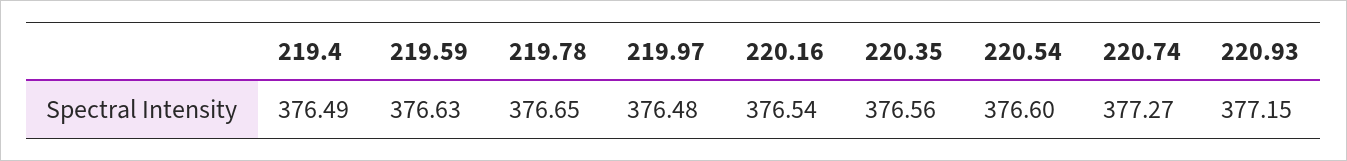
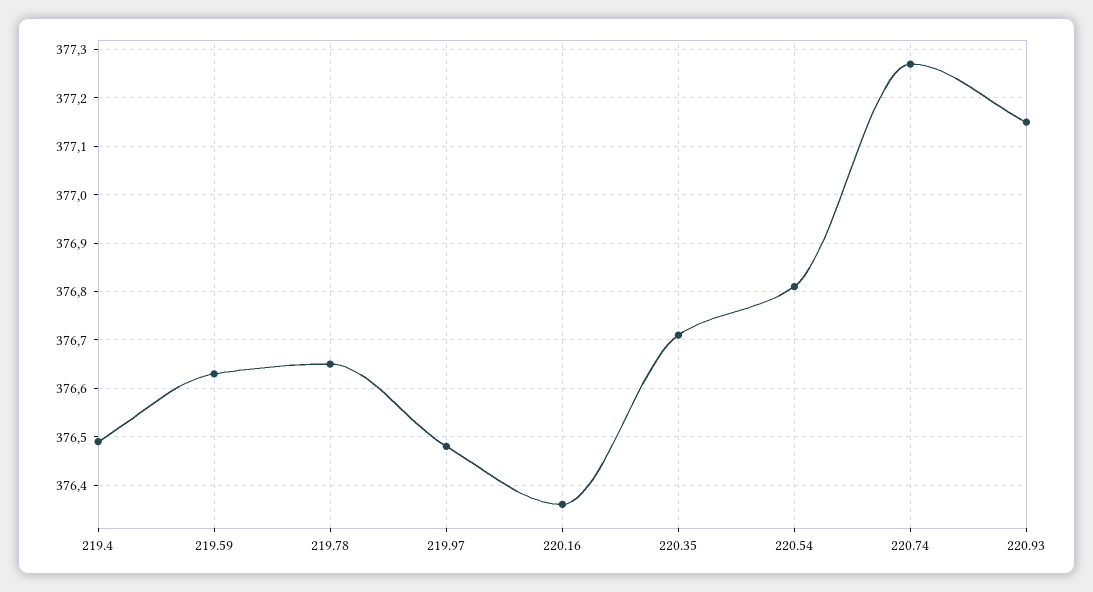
  {
    "219.4": 376.49,
    "219.59": 376.63,
    "219.78": 376.65,
    "219.97": 376.48,
-   "220.16": 376.54,
+   "220.16": 376.35,
-   "220.35": 376.56,
+   "220.35": 376.7,
-   "220.54": 376.6,
+   "220.54": 376.8,
    "220.74": 377.27,
    "220.93": 377.15
  }

